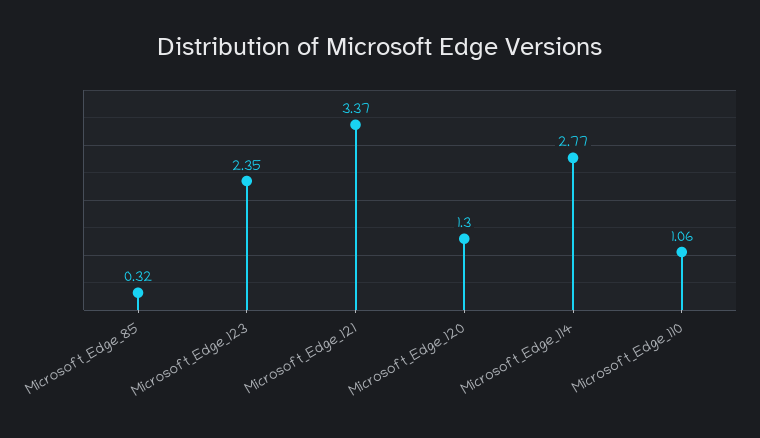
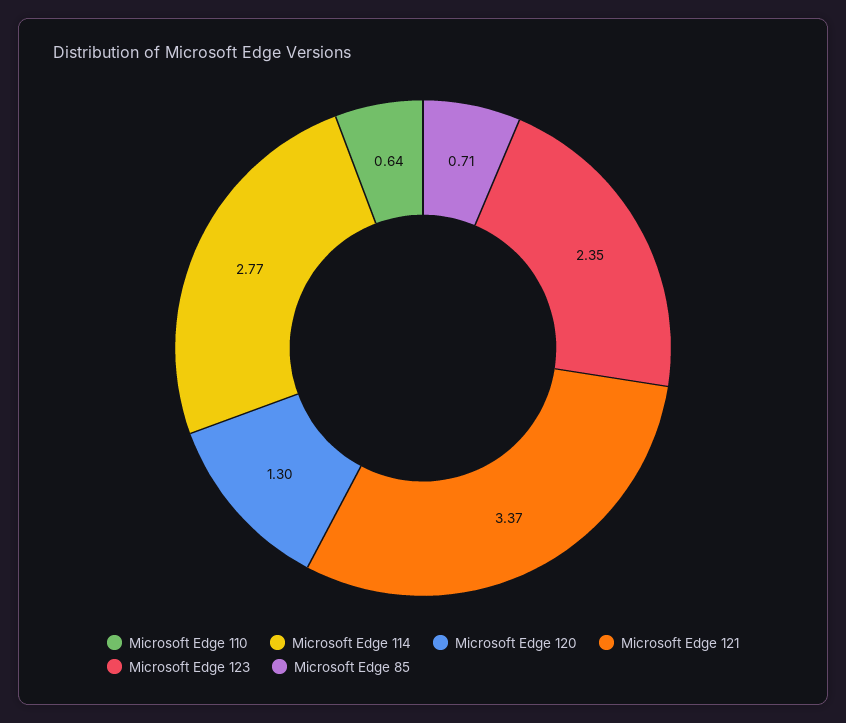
  {
-   "Microsoft_Edge_85": 0.32,
+   "Microsoft_Edge_85": 0.71,
    "Microsoft_Edge_123": 2.35,
    "Microsoft_Edge_121": 3.37,
    "Microsoft_Edge_120": 1.3,
    "Microsoft_Edge_114": 2.77,
-   "Microsoft_Edge_110": 1.06
+   "Microsoft_Edge_110": 0.64
  }

